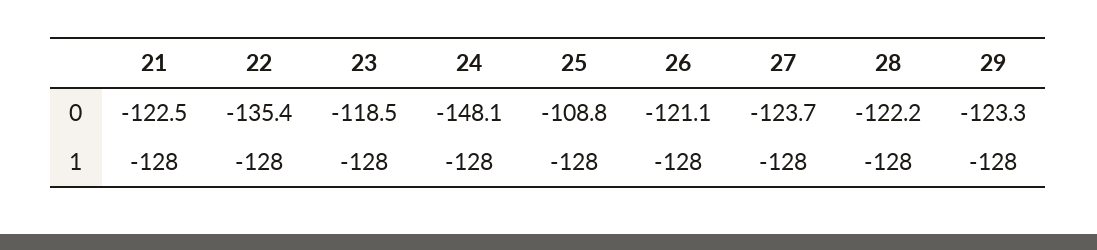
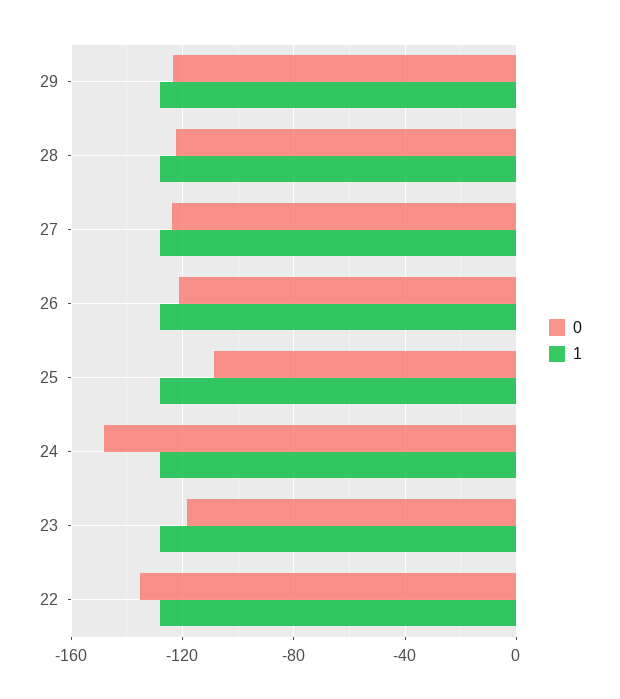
  {
    "0": {
-     "21": -122.5,
      "22": -135.4,
      "23": -118.5,
      "24": -148.1,
      "25": -108.8,
      "26": -121.1,
      "27": -123.7,
      "28": -122.2,
      "29": -123.3
    },
    "1": {
-     "21": -128,
      "22": -128,
      "23": -128,
      "24": -128,
      "25": -128,
      "26": -128,
      "27": -128,
      "28": -128,
      "29": -128
    }
  }

